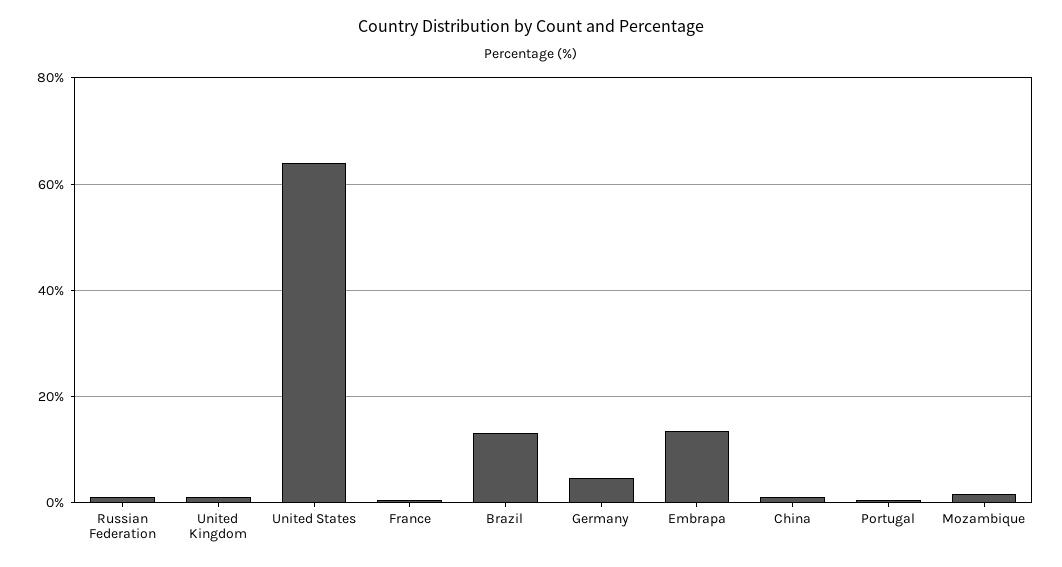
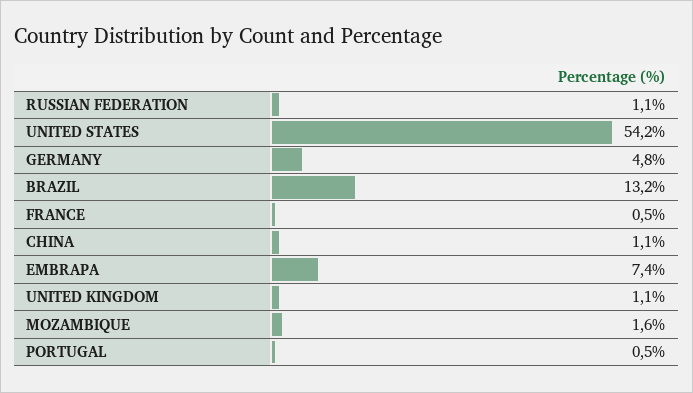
  {
    "Russian Federation": 1.1,
    "United Kingdom": 1.1,
-   "United States": 64,
+   "United States": 54.2,
    "France": 0.5,
    "Brazil": 13.2,
    "Germany": 4.8,
-   "Embrapa": 14,
+   "Embrapa": 7.4,
    "China": 1.1,
    "Portugal": 0.5,
    "Mozambique": 1.6
  }

